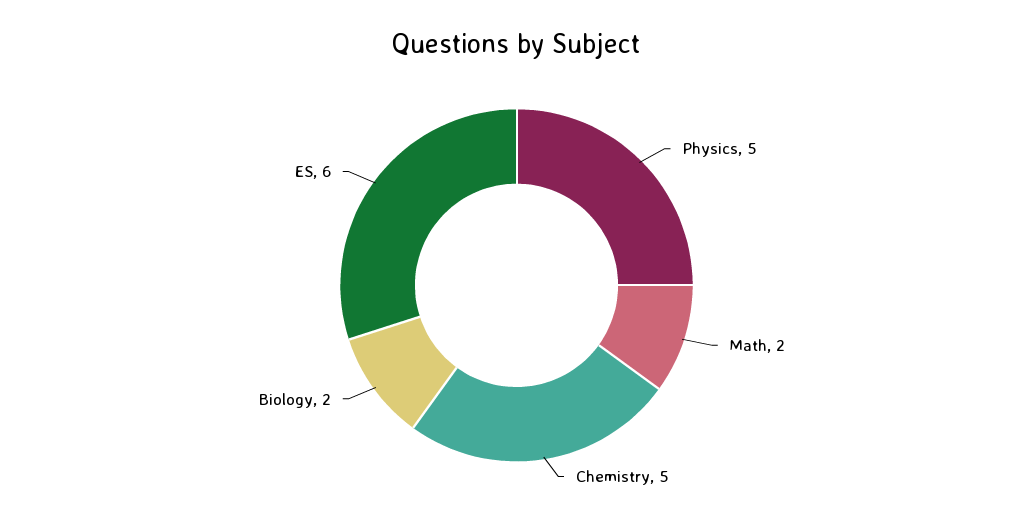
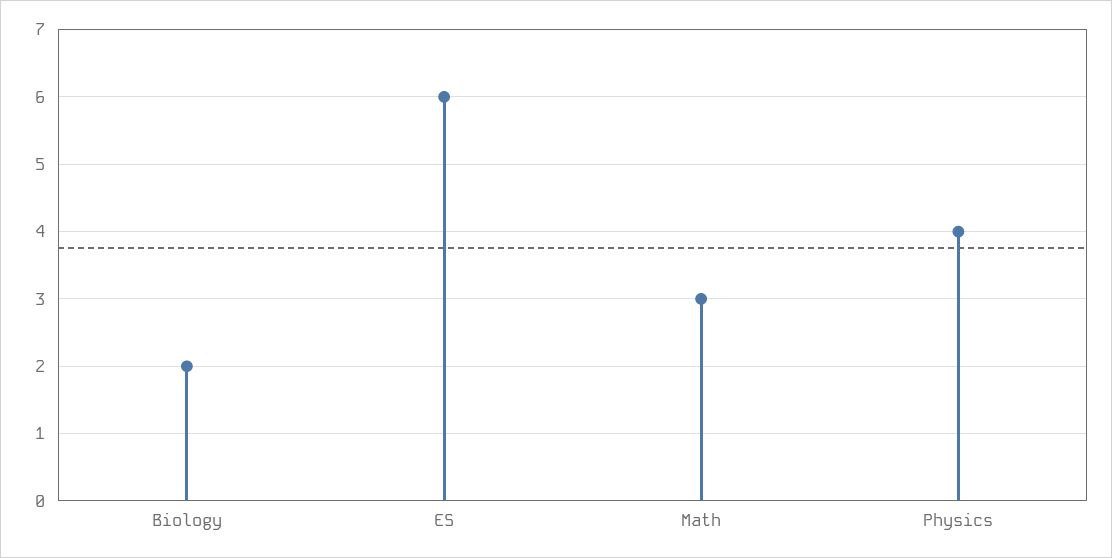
  {
-   "Physics": 5,
+   "Physics": 4,
-   "Math": 2,
+   "Math": 3,
-   "Chemistry": 5,
    "Biology": 2,
    "ES": 6
  }

